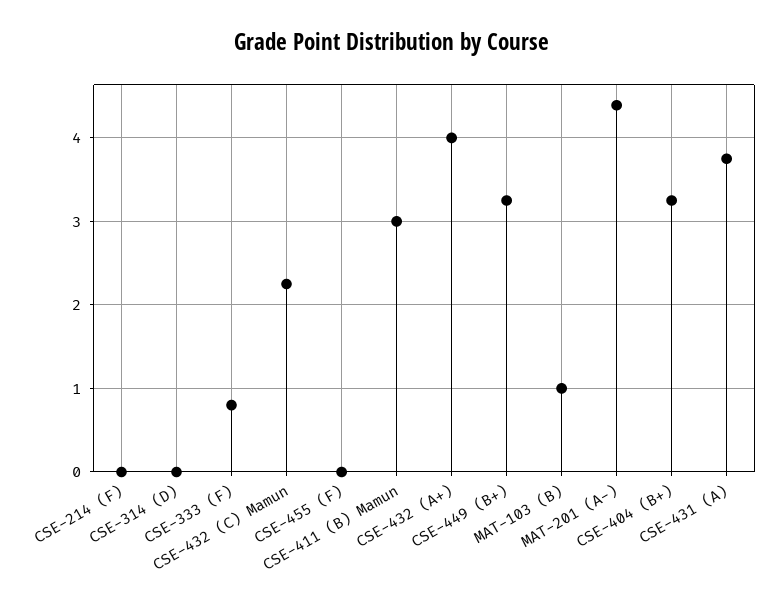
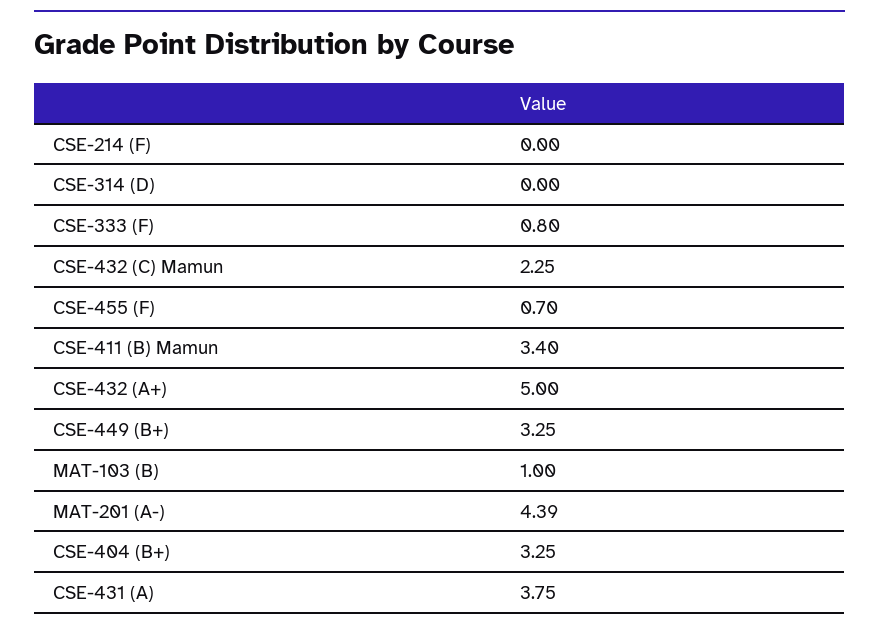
  {
    "CSE-214 (F)": 0,
    "CSE-314 (D)": 0,
    "CSE-333 (F)": 0.8,
    "CSE-432 (C) Mamun": 2.25,
-   "CSE-455 (F)": 0,
+   "CSE-455 (F)": 0.7,
-   "CSE-411 (B) Mamun": 3,
+   "CSE-411 (B) Mamun": 3.4,
-   "CSE-432 (A+)": 4,
+   "CSE-432 (A+)": 5,
    "CSE-449 (B+)": 3.25,
    "MAT-103 (B)": 1,
    "MAT-201 (A-)": 4.39,
    "CSE-404 (B+)": 3.25,
    "CSE-431 (A)": 3.75
  }

